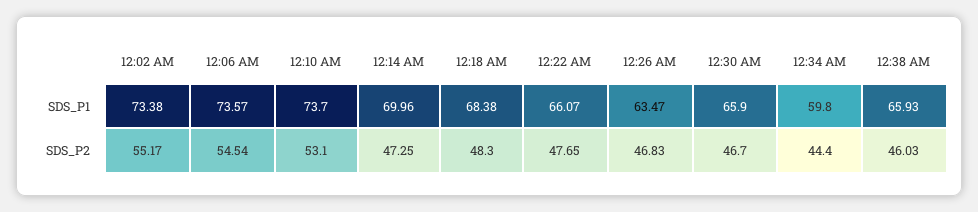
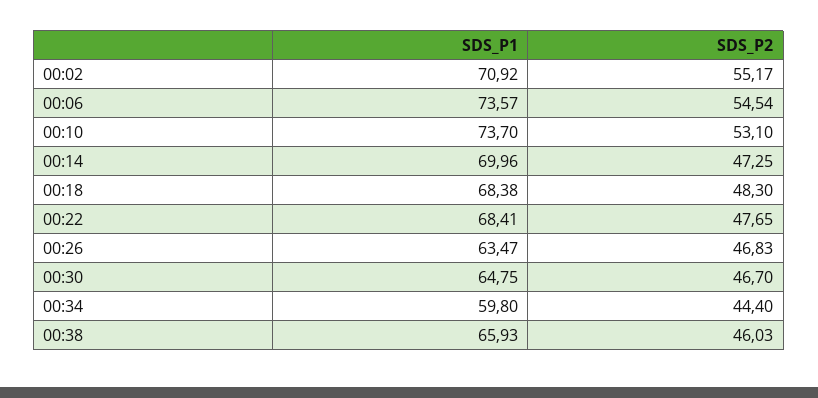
  {
    "12:02 AM": {
-     "SDS_P1": 73.38,
+     "SDS_P1": 70.92,
      "SDS_P2": 55.17
    },
    "12:06 AM": {
      "SDS_P1": 73.57,
      "SDS_P2": 54.54
    },
    "12:10 AM": {
      "SDS_P1": 73.7,
      "SDS_P2": 53.1
    },
    "12:14 AM": {
      "SDS_P1": 69.96,
      "SDS_P2": 47.25
    },
    "12:18 AM": {
      "SDS_P1": 68.38,
      "SDS_P2": 48.3
    },
    "12:22 AM": {
-     "SDS_P1": 66.07,
+     "SDS_P1": 68.41,
      "SDS_P2": 47.65
    },
    "12:26 AM": {
      "SDS_P1": 63.47,
      "SDS_P2": 46.83
    },
    "12:30 AM": {
-     "SDS_P1": 65.9,
+     "SDS_P1": 64.75,
      "SDS_P2": 46.7
    },
    "12:34 AM": {
      "SDS_P1": 59.8,
      "SDS_P2": 44.4
    },
    "12:38 AM": {
      "SDS_P1": 65.93,
      "SDS_P2": 46.03
    }
  }

